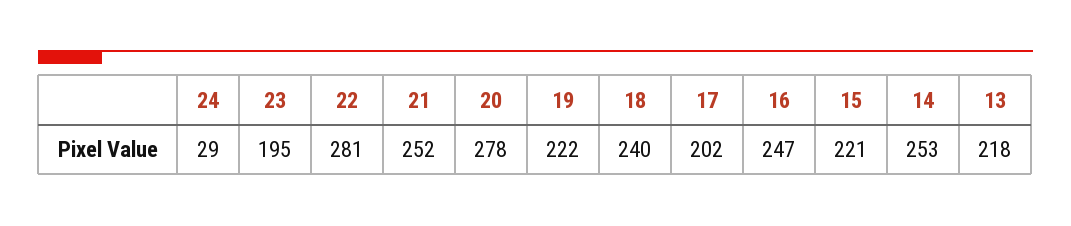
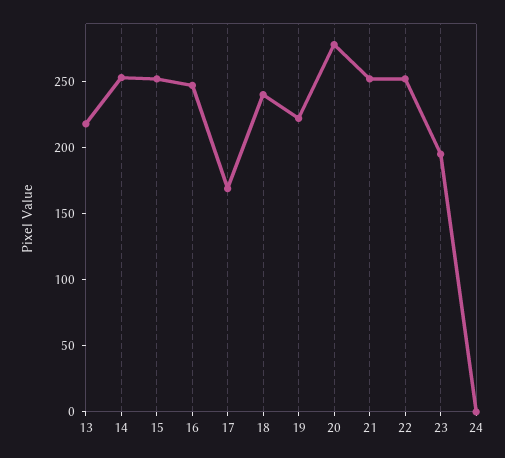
  {
-   "24": 29,
+   "24": 0,
    "23": 195,
-   "22": 281,
+   "22": 250,
    "21": 252,
    "20": 278,
    "19": 222,
    "18": 240,
-   "17": 202,
+   "17": 170,
    "16": 247,
-   "15": 221,
+   "15": 250,
    "14": 253,
    "13": 218
  }

